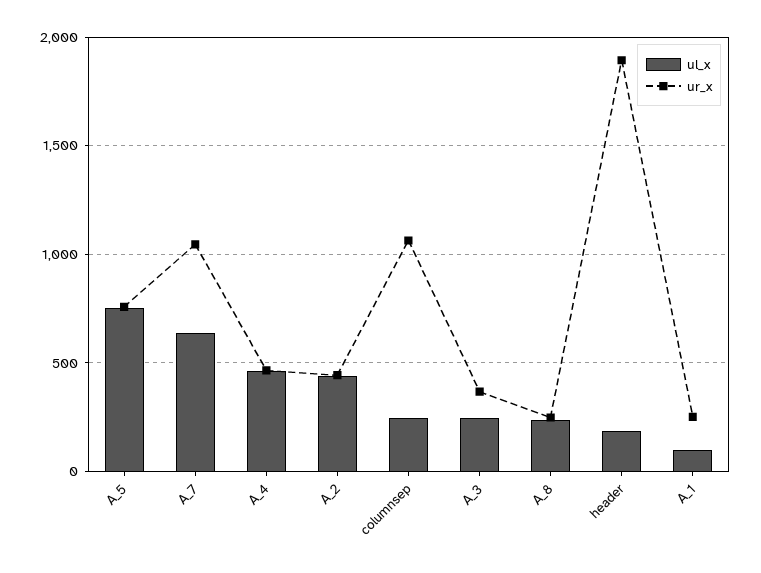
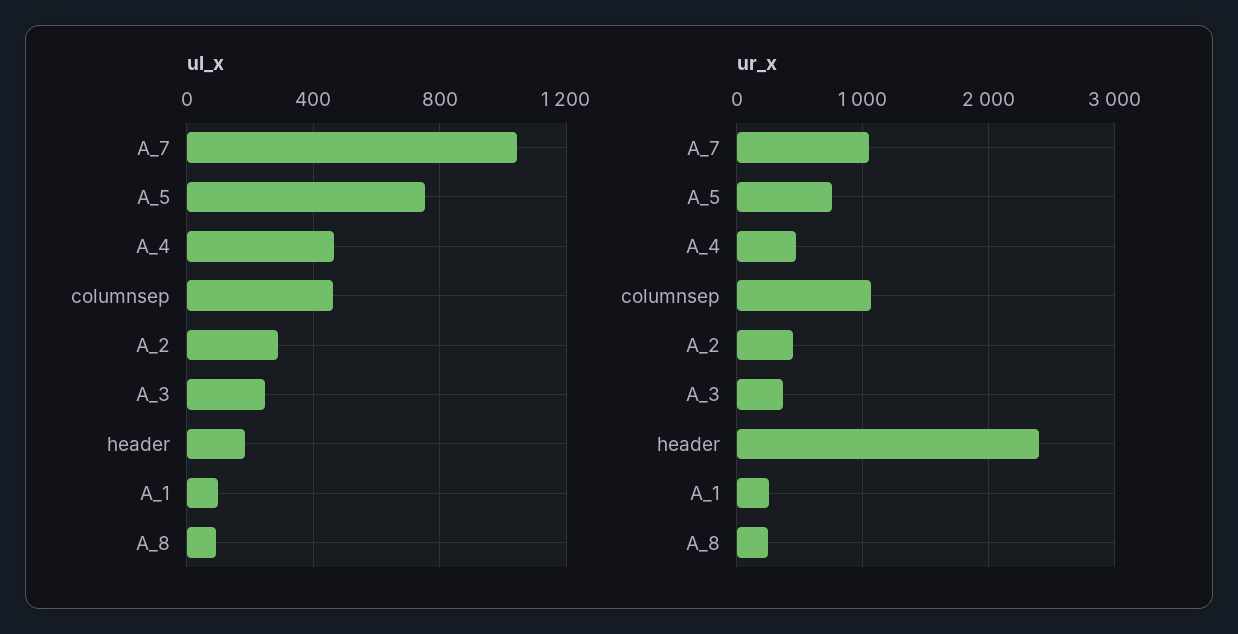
  {
    "ul_x": {
      "A_5": 750,
-     "A_7": 650,
+     "A_7": 1050,
      "A_4": 450,
-     "A_2": 450,
+     "A_2": 300,
-     "columnsep": 250,
+     "columnsep": 450,
      "A_3": 250,
-     "A_8": 250,
+     "A_8": 100,
      "header": 200,
      "A_1": 100
    },
    "ur_x": {
      "A_5": 750,
      "A_7": 1050,
      "A_4": 450,
      "A_2": 450,
      "columnsep": 1050,
      "A_3": 350,
      "A_8": 250,
-     "header": 1900,
+     "header": 2400,
      "A_1": 250
    }
  }

